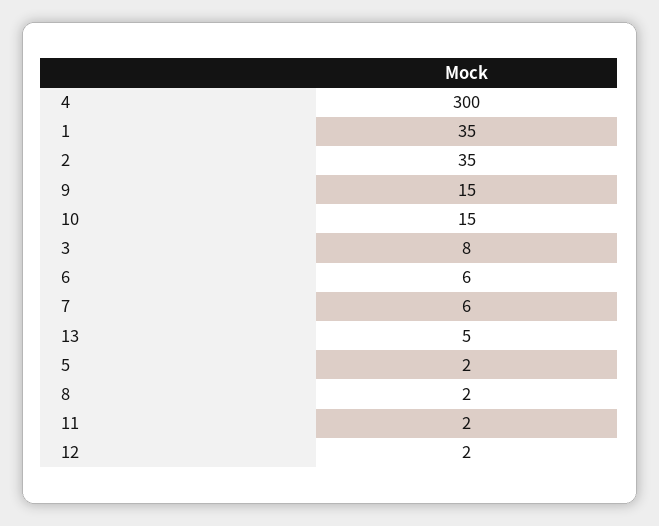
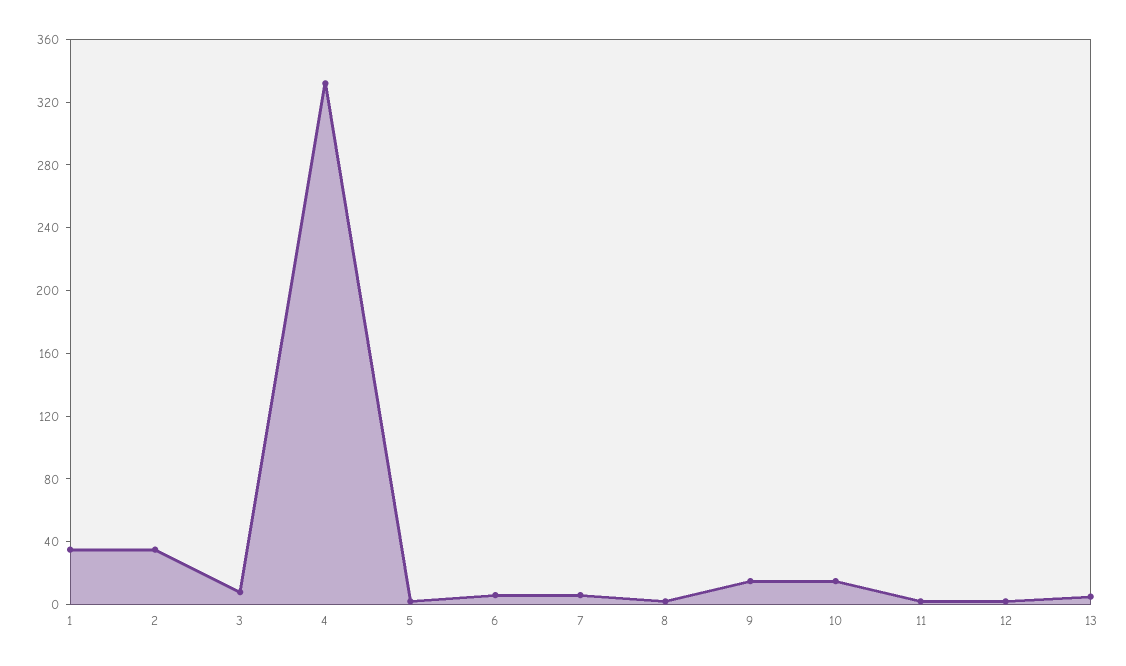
  {
-   "4": 300,
+   "4": 330,
    "1": 35,
    "2": 35,
    "9": 15,
    "10": 15,
    "3": 8,
    "6": 6,
    "7": 6,
    "13": 5,
    "5": 2,
    "8": 2,
    "11": 2,
    "12": 2
  }

